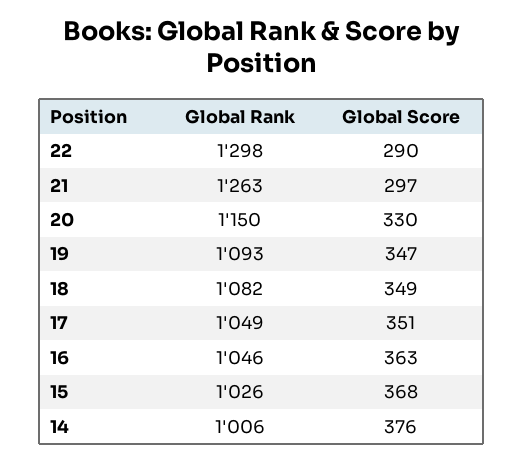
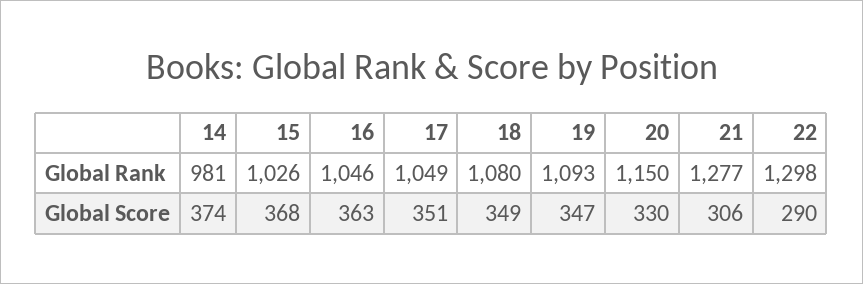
  {
    "Global Rank": {
      "22": 1298,
-     "21": 1263,
+     "21": 1277,
      "20": 1150,
      "19": 1093,
-     "18": 1082,
+     "18": 1080,
      "17": 1049,
      "16": 1046,
      "15": 1026,
-     "14": 1006
+     "14": 981
    },
    "Global Score": {
      "22": 290,
-     "21": 297,
+     "21": 306,
      "20": 330,
      "19": 347,
      "18": 349,
      "17": 351,
      "16": 363,
      "15": 368,
-     "14": 376
+     "14": 374
    }
  }

